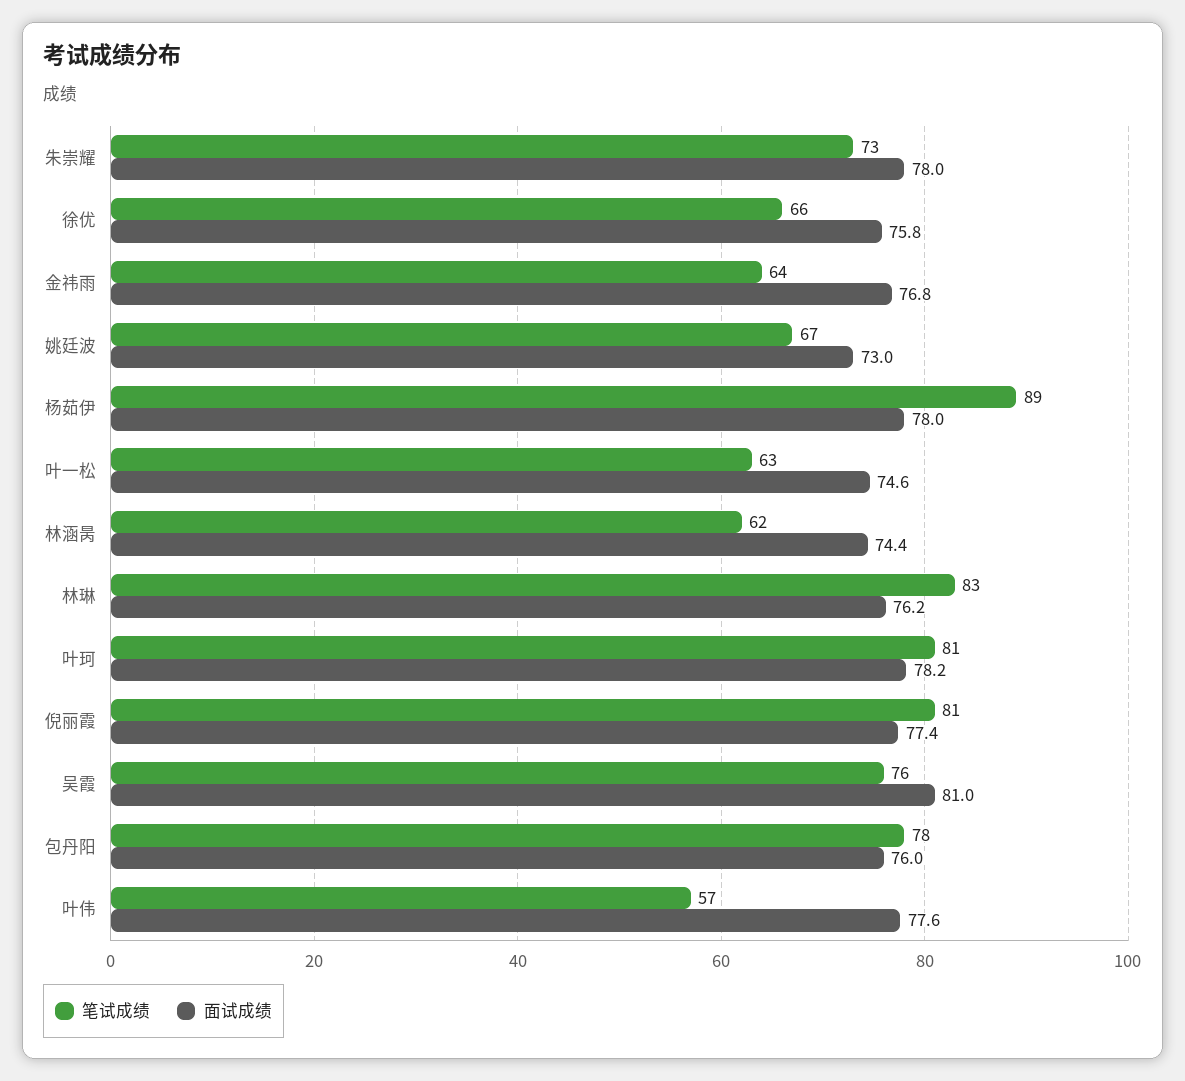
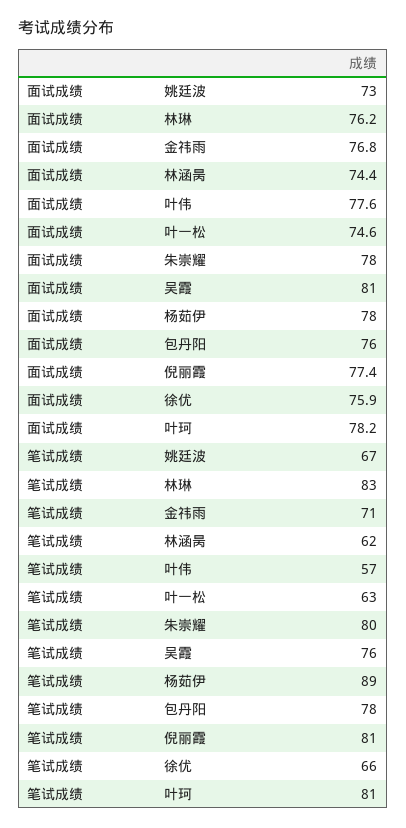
  {
    "笔试成绩": {
-     "朱崇耀": 73,
+     "朱崇耀": 80,
      "徐优": 66,
-     "金祎雨": 64,
+     "金祎雨": 71,
      "姚廷波": 67,
      "杨茹伊": 89,
      "叶一松": 63,
      "林涵昺": 62,
      "林琳": 83,
      "叶珂": 81,
      "倪丽霞": 81,
      "吴霞": 76,
      "包丹阳": 78,
      "叶伟": 57
    },
    "面试成绩": {
      "朱崇耀": 78,
-     "徐优": 75.8,
+     "徐优": 75.9,
      "金祎雨": 76.8,
      "姚廷波": 73,
      "杨茹伊": 78,
      "叶一松": 74.6,
      "林涵昺": 74.4,
      "林琳": 76.2,
      "叶珂": 78.2,
      "倪丽霞": 77.4,
      "吴霞": 81,
      "包丹阳": 76,
      "叶伟": 77.6
    }
  }

